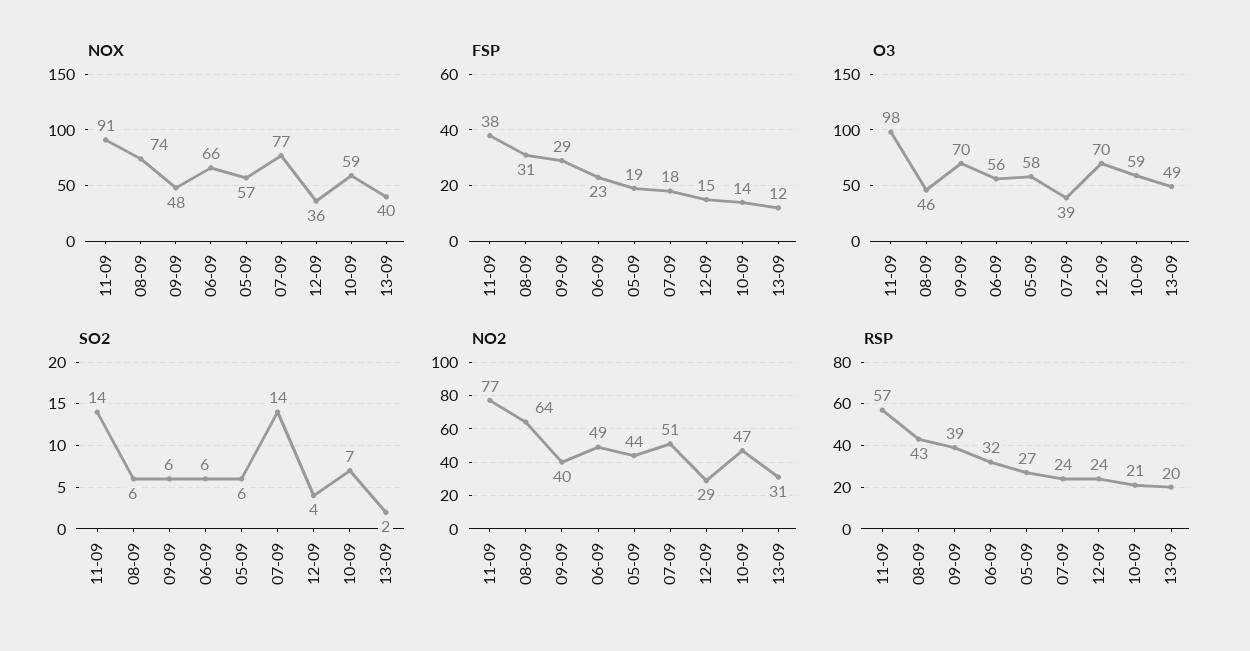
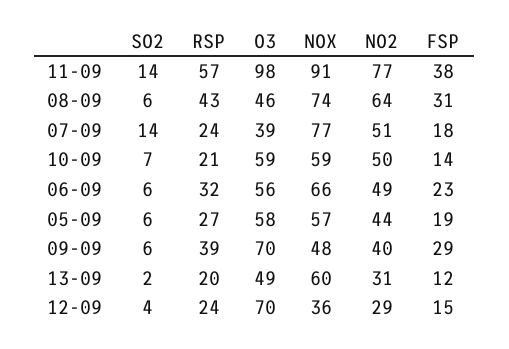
  {
    "NOX": {
      "11-09": 91,
      "08-09": 74,
      "09-09": 48,
      "06-09": 66,
      "05-09": 57,
      "07-09": 77,
      "12-09": 36,
      "10-09": 59,
-     "13-09": 40
+     "13-09": 60
    },
    "FSP": {
      "11-09": 38,
      "08-09": 31,
      "09-09": 29,
      "06-09": 23,
      "05-09": 19,
      "07-09": 18,
      "12-09": 15,
      "10-09": 14,
      "13-09": 12
    },
    "O3": {
      "11-09": 98,
      "08-09": 46,
      "09-09": 70,
      "06-09": 56,
      "05-09": 58,
      "07-09": 39,
      "12-09": 70,
      "10-09": 59,
      "13-09": 49
    },
    "SO2": {
      "11-09": 14,
      "08-09": 6,
      "09-09": 6,
      "06-09": 6,
      "05-09": 6,
      "07-09": 14,
      "12-09": 4,
      "10-09": 7,
      "13-09": 2
    },
    "NO2": {
      "11-09": 77,
      "08-09": 64,
      "09-09": 40,
      "06-09": 49,
      "05-09": 44,
      "07-09": 51,
      "12-09": 29,
-     "10-09": 47,
+     "10-09": 50,
      "13-09": 31
    },
    "RSP": {
      "11-09": 57,
      "08-09": 43,
      "09-09": 39,
      "06-09": 32,
      "05-09": 27,
      "07-09": 24,
      "12-09": 24,
      "10-09": 21,
      "13-09": 20
    }
  }

